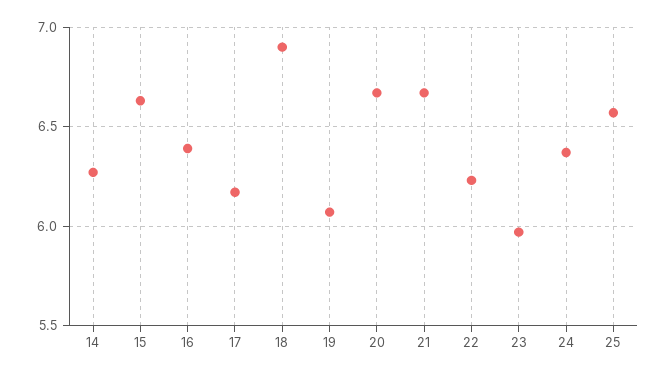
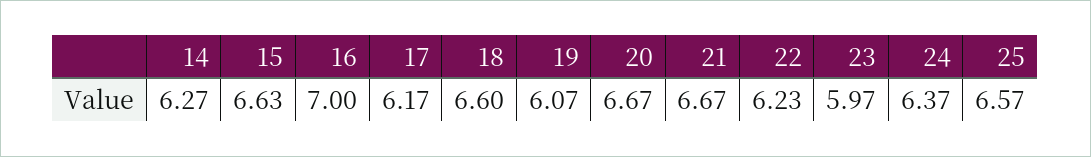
  {
    "14": 6.27,
    "15": 6.63,
-   "16": 6.4,
+   "16": 7,
    "17": 6.17,
-   "18": 6.9,
+   "18": 6.6,
    "19": 6.07,
    "20": 6.67,
    "21": 6.67,
    "22": 6.23,
    "23": 5.97,
    "24": 6.37,
    "25": 6.57
  }

